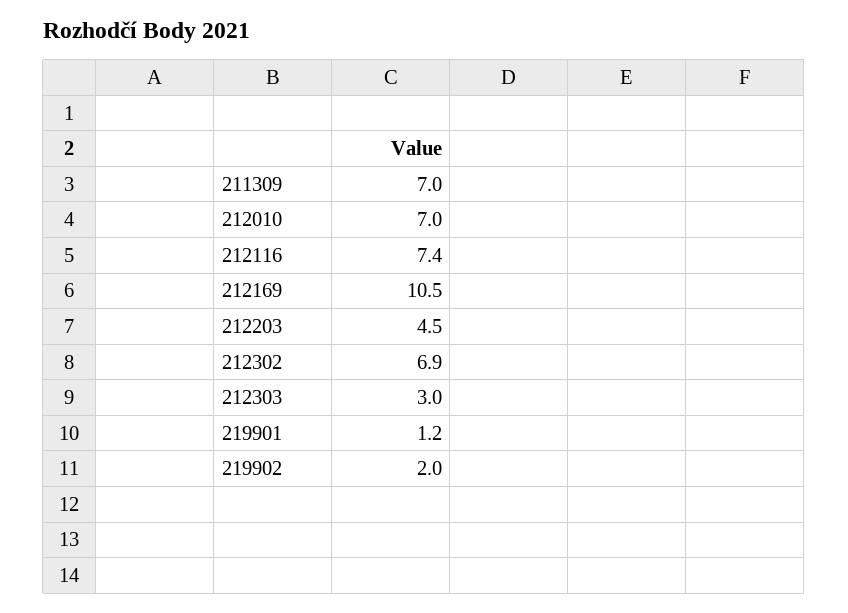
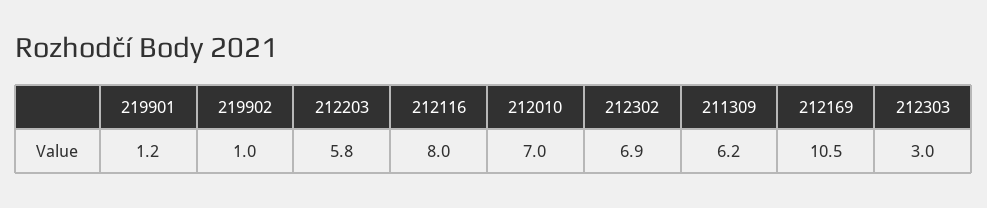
  {
-   "211309": 7,
+   "211309": 6.2,
    "212010": 7,
-   "212116": 7.4,
+   "212116": 8,
    "212169": 10.5,
-   "212203": 4.5,
+   "212203": 5.8,
    "212302": 6.9,
    "212303": 3,
    "219901": 1.2,
-   "219902": 2
+   "219902": 1
  }

